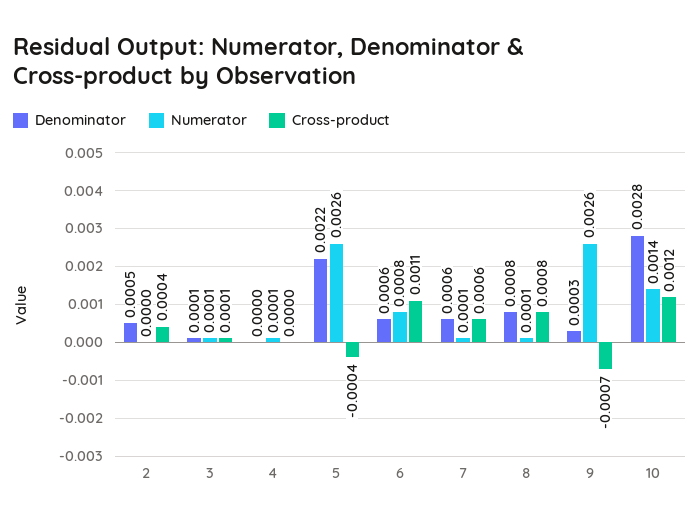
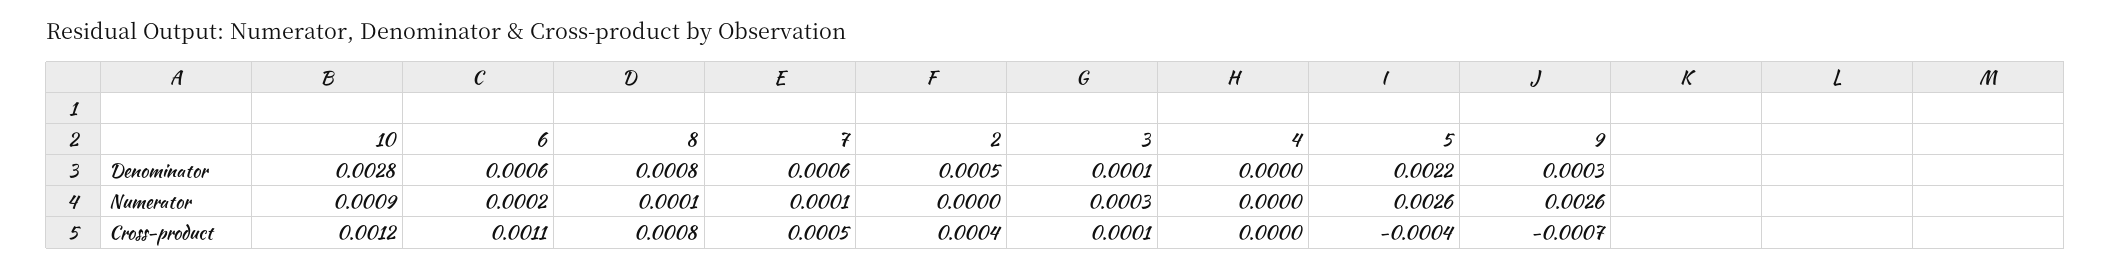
  {
    "Denominator": {
      "2": 0.0005,
      "3": 0.0001,
      "4": 0,
      "5": 0.0022,
      "6": 0.0006,
      "7": 0.0006,
      "8": 0.0008,
      "9": 0.0003,
      "10": 0.0028
    },
    "Numerator": {
      "2": 0,
-     "3": 0.0001,
+     "3": 0.0003,
-     "4": 0.0001,
+     "4": 0,
      "5": 0.0026,
-     "6": 0.0008,
+     "6": 0.0002,
      "7": 0.0001,
      "8": 0.0001,
      "9": 0.0026,
-     "10": 0.0014
+     "10": 0.0009
    },
    "Cross-product": {
      "2": 0.0004,
      "3": 0.0001,
      "4": 0,
      "5": -0.0004,
      "6": 0.0011,
-     "7": 0.0006,
+     "7": 0.0005,
      "8": 0.0008,
      "9": -0.0007,
      "10": 0.0012
    }
  }

